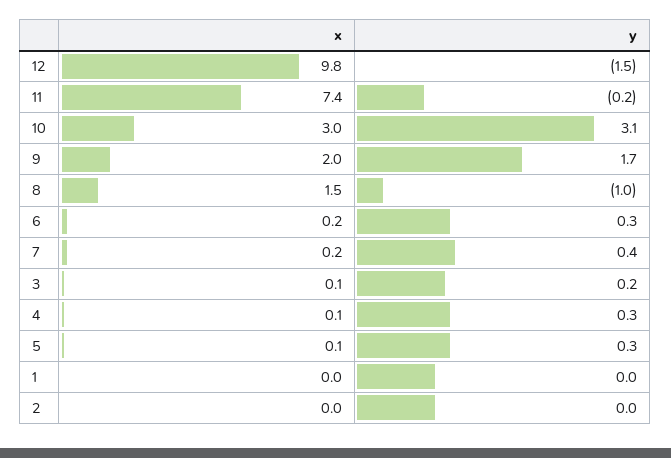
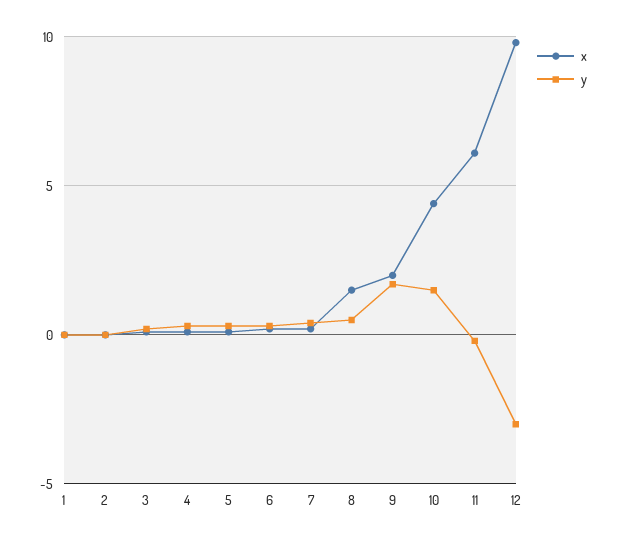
  {
    "x": {
      "12": 9.8,
-     "11": 7.4,
+     "11": 6,
-     "10": 3,
+     "10": 4.5,
      "9": 2,
      "8": 1.5,
      "6": 0.2,
      "7": 0.2,
      "3": 0.1,
      "4": 0.1,
      "5": 0.1,
      "1": 0,
      "2": 0
    },
    "y": {
-     "12": -1.5,
+     "12": -3,
      "11": -0.2,
-     "10": 3.1,
+     "10": 1.5,
      "9": 1.7,
-     "8": -1,
+     "8": 0.5,
      "6": 0.3,
      "7": 0.4,
      "3": 0.2,
      "4": 0.3,
      "5": 0.3,
      "1": 0,
      "2": 0
    }
  }

